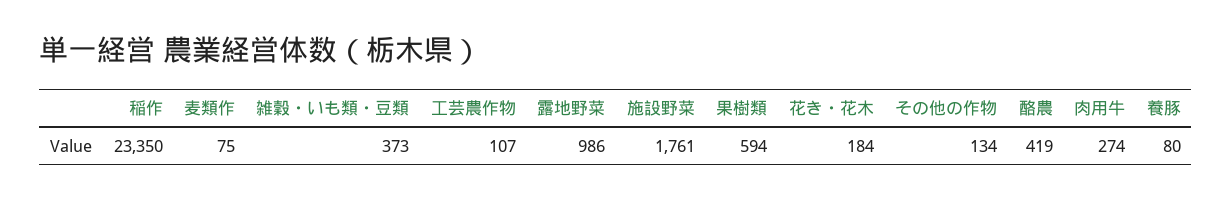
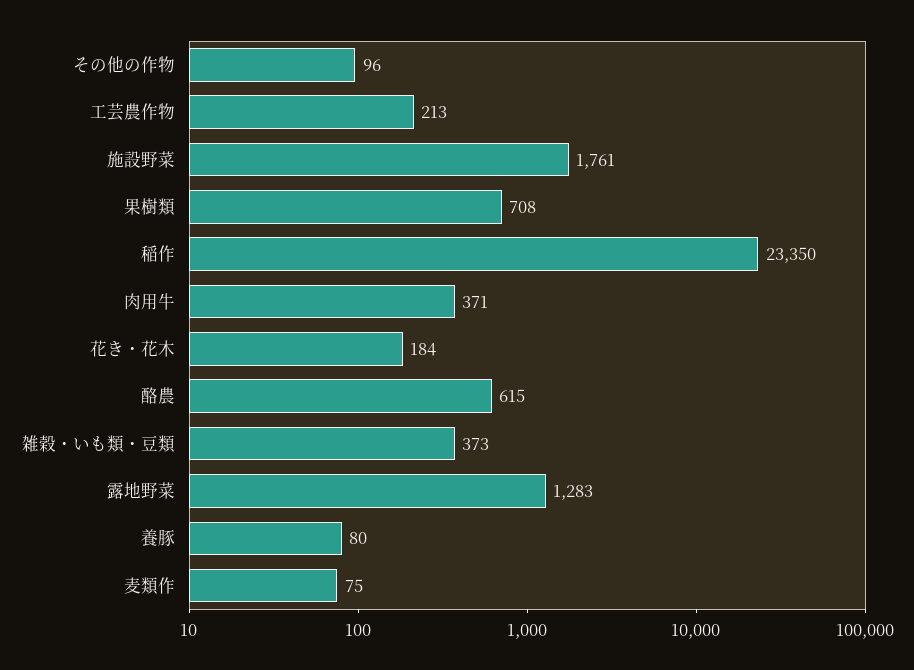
  {
    "稲作": 23350,
    "麦類作": 75,
    "雑穀・いも類・豆類": 373,
-   "工芸農作物": 107,
+   "工芸農作物": 213,
-   "露地野菜": 986,
+   "露地野菜": 1283,
    "施設野菜": 1761,
-   "果樹類": 594,
+   "果樹類": 708,
    "花き・花木": 184,
-   "その他の作物": 134,
+   "その他の作物": 96,
-   "酪農": 419,
+   "酪農": 615,
-   "肉用牛": 274,
+   "肉用牛": 371,
    "養豚": 80
  }

